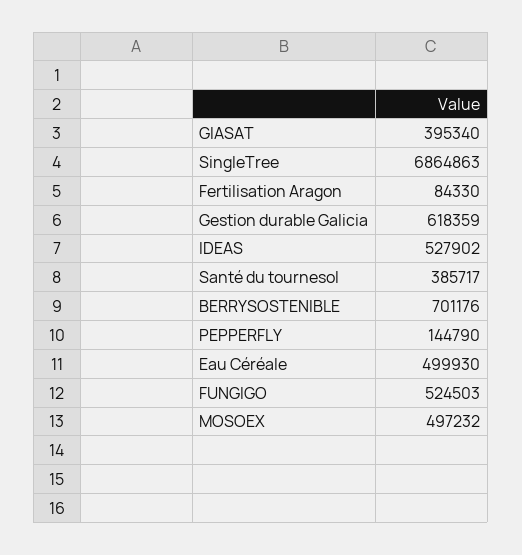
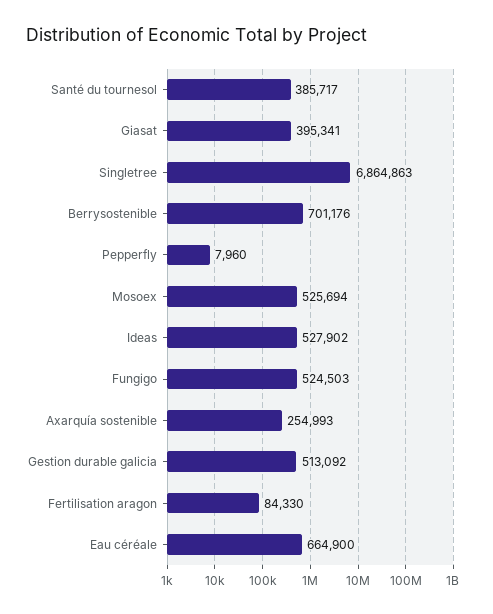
  {
-   "GIASAT": 395340,
+   "GIASAT": 395341,
    "SingleTree": 6864863,
    "Fertilisation Aragon": 84330,
-   "Gestion durable Galicia": 618359,
+   "Gestion durable Galicia": 513092,
    "IDEAS": 527902,
    "Santé du tournesol": 385717,
    "BERRYSOSTENIBLE": 701176,
-   "PEPPERFLY": 144790,
+   "PEPPERFLY": 7960,
-   "Eau Céréale": 499930,
+   "Eau Céréale": 664900,
    "FUNGIGO": 524503,
-   "MOSOEX": 497232
+   "MOSOEX": 525694,
+   "Axarquía sostenible": 254993
  }

